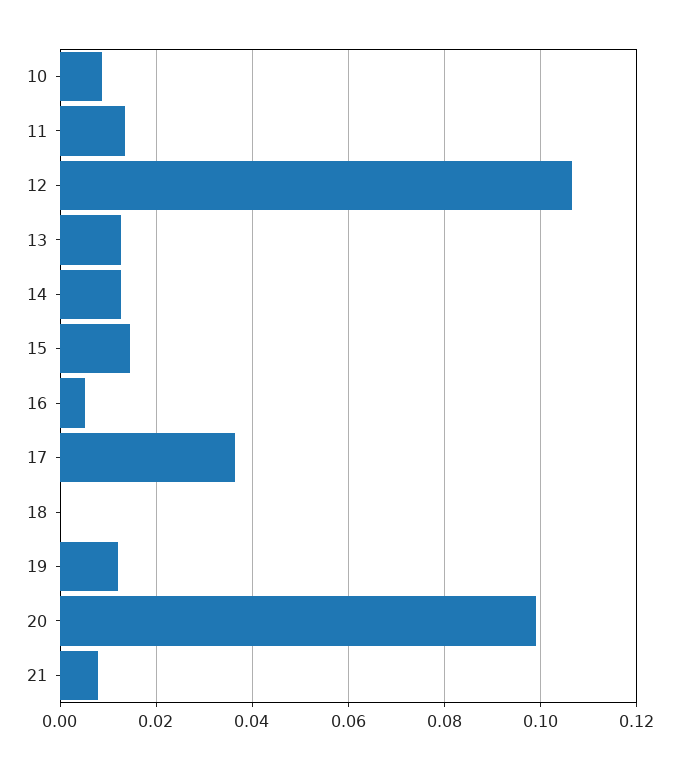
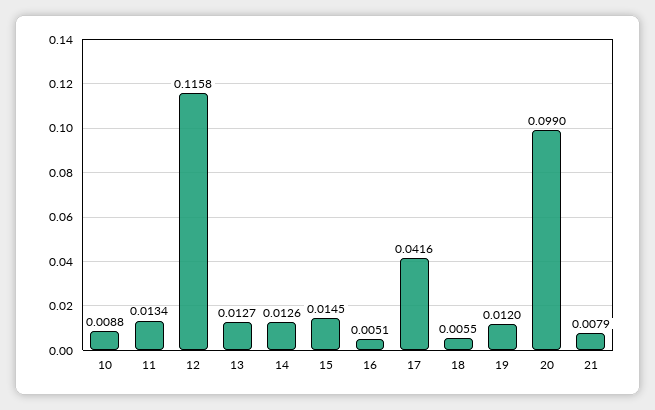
  {
    "10": 0.0088,
    "11": 0.0134,
-   "12": 0.106,
+   "12": 0.1158,
    "13": 0.0127,
    "14": 0.0126,
    "15": 0.0145,
    "16": 0.0051,
-   "17": 0.036,
+   "17": 0.0416,
-   "18": 0,
+   "18": 0.0055,
    "19": 0.012,
    "20": 0.099,
    "21": 0.0079
  }

